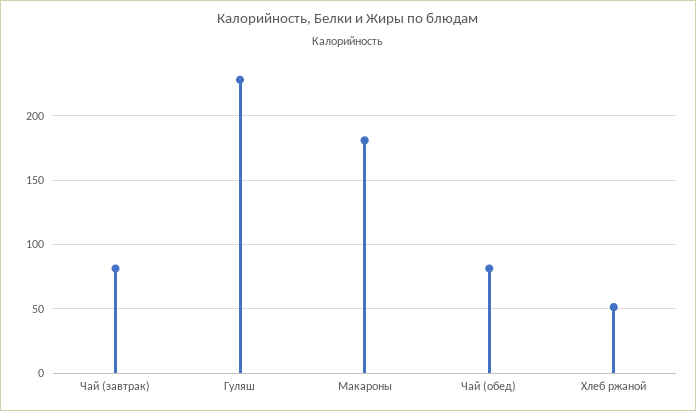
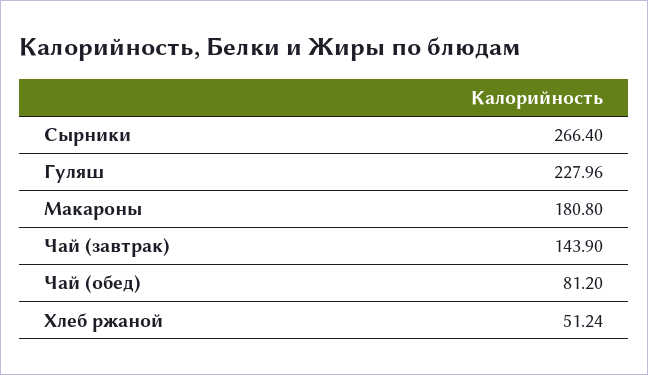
  {
-   "Чай (завтрак)": 80,
+   "Чай (завтрак)": 143.9,
    "Гуляш": 227.96,
    "Макароны": 180.8,
    "Чай (обед)": 81.2,
-   "Хлеб ржаной": 51.24
+   "Хлеб ржаной": 51.24,
+   "Сырники": 266.4
  }

